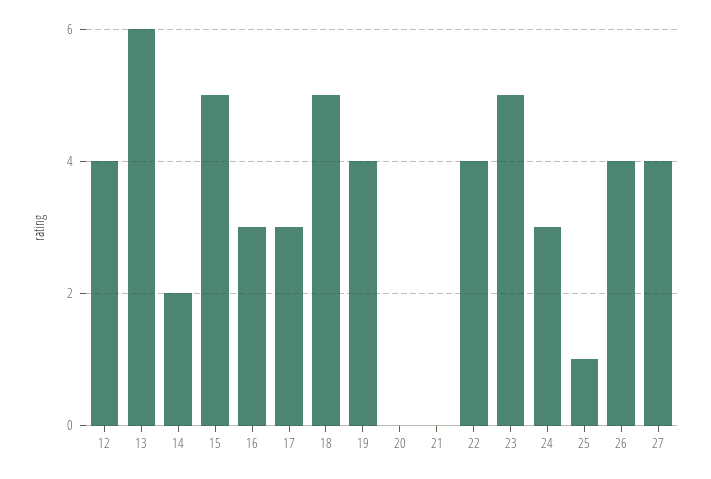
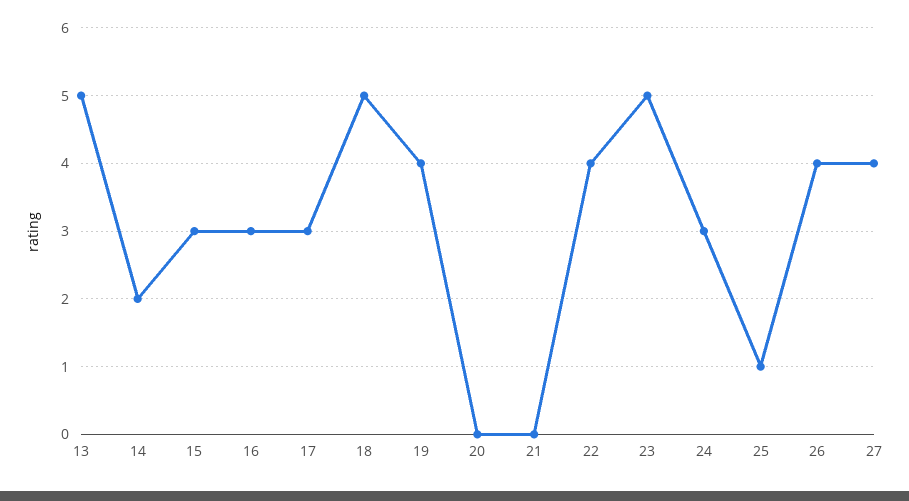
  {
-   "12": 4,
-   "13": 6,
+   "13": 5,
    "14": 2,
-   "15": 5,
+   "15": 3,
    "16": 3,
    "17": 3,
    "18": 5,
    "19": 4,
    "20": 0,
    "21": 0,
    "22": 4,
    "23": 5,
    "24": 3,
    "25": 1,
    "26": 4,
    "27": 4
  }

